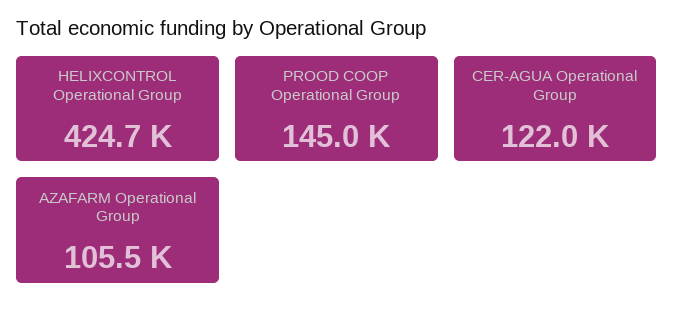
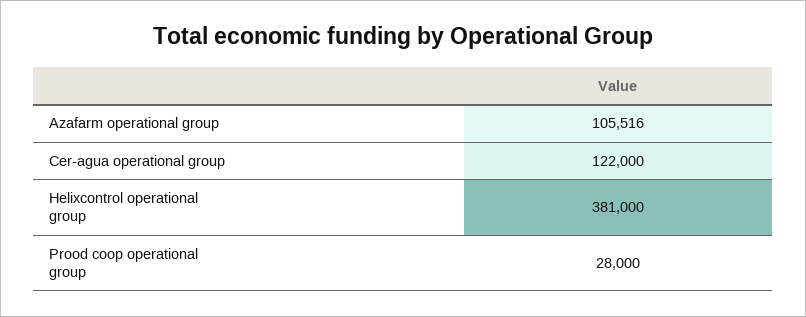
  {
-   "HELIXCONTROL Operational Group": 424700,
+   "HELIXCONTROL Operational Group": 381000,
-   "PROOD COOP Operational Group": 145000,
+   "PROOD COOP Operational Group": 28000,
    "CER-AGUA Operational Group": 122000,
    "AZAFARM Operational Group": 105516
  }

